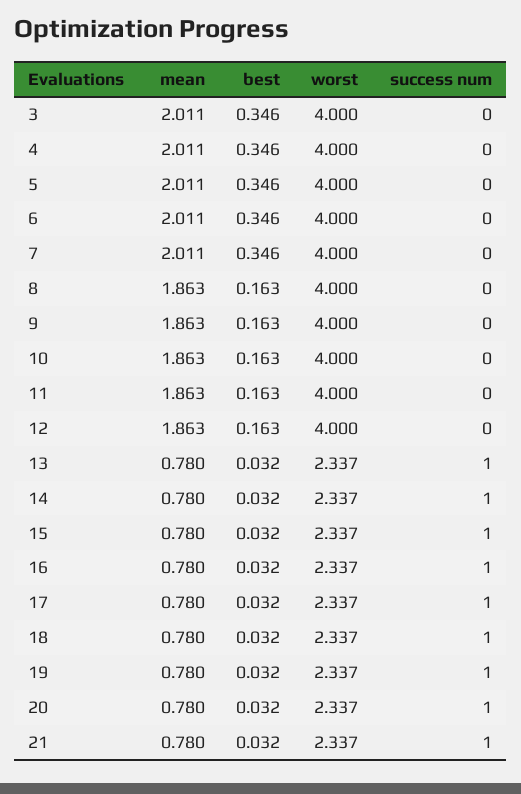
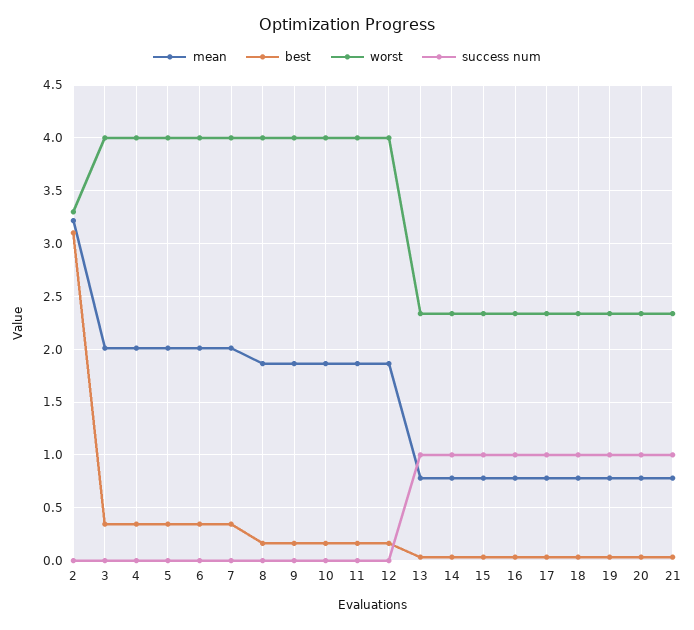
  {
    "mean": {
      "3": 2.011,
      "4": 2.011,
      "5": 2.011,
      "6": 2.011,
      "7": 2.011,
      "8": 1.863,
      "9": 1.863,
      "10": 1.863,
      "11": 1.863,
      "12": 1.863,
      "13": 0.78,
      "14": 0.78,
      "15": 0.78,
      "16": 0.78,
      "17": 0.78,
      "18": 0.78,
      "19": 0.78,
      "20": 0.78,
-     "21": 0.78
+     "21": 0.78,
+     "2": 3.2
    },
    "best": {
      "3": 0.346,
      "4": 0.346,
      "5": 0.346,
      "6": 0.346,
      "7": 0.346,
      "8": 0.163,
      "9": 0.163,
      "10": 0.163,
      "11": 0.163,
      "12": 0.163,
      "13": 0.032,
      "14": 0.032,
      "15": 0.032,
      "16": 0.032,
      "17": 0.032,
      "18": 0.032,
      "19": 0.032,
      "20": 0.032,
-     "21": 0.032
+     "21": 0.032,
+     "2": 3.1
    },
    "worst": {
      "3": 4,
      "4": 4,
      "5": 4,
      "6": 4,
      "7": 4,
      "8": 4,
      "9": 4,
      "10": 4,
      "11": 4,
      "12": 4,
      "13": 2.337,
      "14": 2.337,
      "15": 2.337,
      "16": 2.337,
      "17": 2.337,
      "18": 2.337,
      "19": 2.337,
      "20": 2.337,
-     "21": 2.337
+     "21": 2.337,
+     "2": 3.3
    },
    "success num": {
      "3": 0,
      "4": 0,
      "5": 0,
      "6": 0,
      "7": 0,
      "8": 0,
      "9": 0,
      "10": 0,
      "11": 0,
      "12": 0,
      "13": 1,
      "14": 1,
      "15": 1,
      "16": 1,
      "17": 1,
      "18": 1,
      "19": 1,
      "20": 1,
-     "21": 1
+     "21": 1,
+     "2": 0
    }
  }

